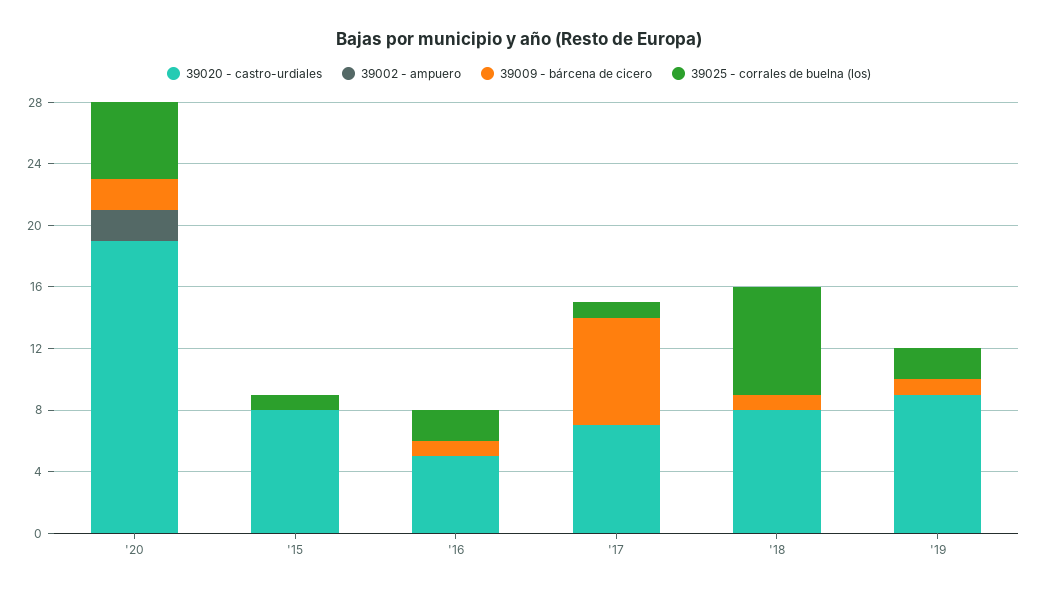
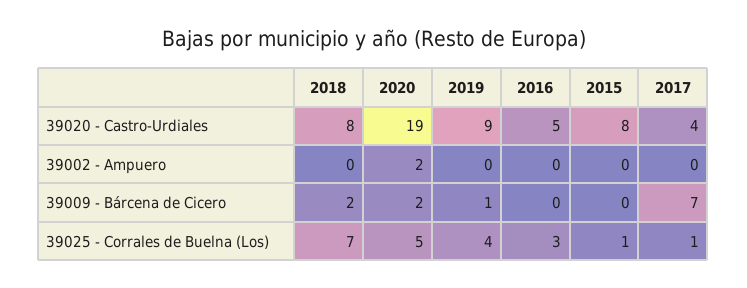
  {
    "39020 - castro-urdiales": {
      "'20": 19,
      "'15": 8,
      "'16": 5,
-     "'17": 7,
+     "'17": 4,
      "'18": 8,
      "'19": 9
    },
    "39002 - ampuero": {
      "'20": 2,
      "'15": 0,
      "'16": 0,
      "'17": 0,
      "'18": 0,
      "'19": 0
    },
    "39009 - bárcena de cicero": {
      "'20": 2,
      "'15": 0,
-     "'16": 1,
+     "'16": 0,
      "'17": 7,
-     "'18": 1,
+     "'18": 2,
      "'19": 1
    },
    "39025 - corrales de buelna (los)": {
      "'20": 5,
      "'15": 1,
-     "'16": 2,
+     "'16": 3,
      "'17": 1,
      "'18": 7,
-     "'19": 2
+     "'19": 4
    }
  }

